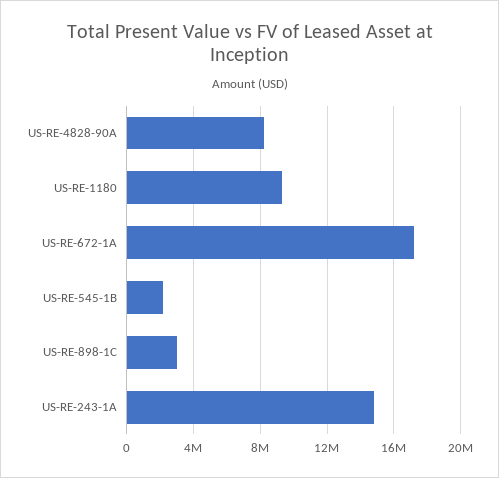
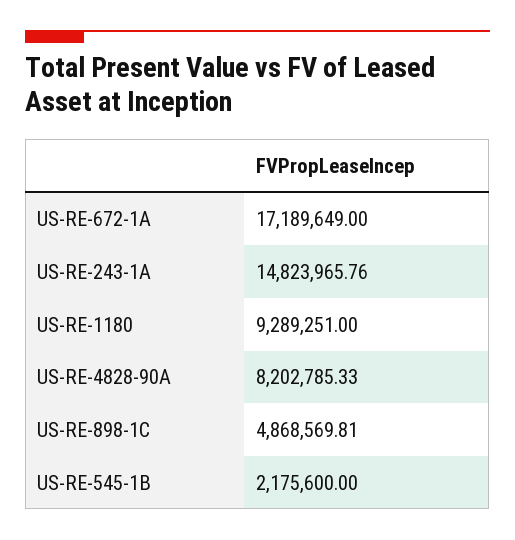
  {
    "US-RE-4828-90A": 8202785.33,
    "US-RE-1180": 9289251,
    "US-RE-672-1A": 17189649,
    "US-RE-545-1B": 2175600,
-   "US-RE-898-1C": 3000000,
+   "US-RE-898-1C": 4868569.81,
    "US-RE-243-1A": 14823965.76
  }

